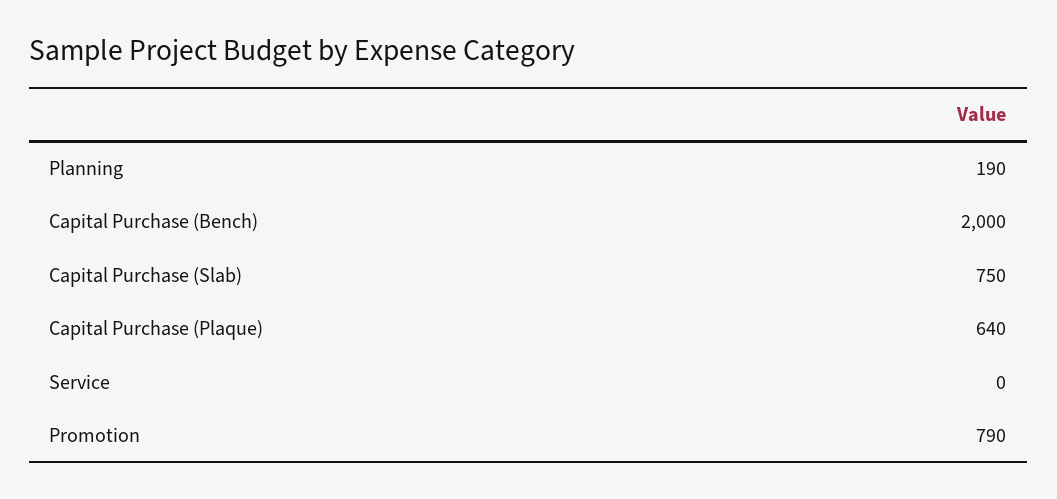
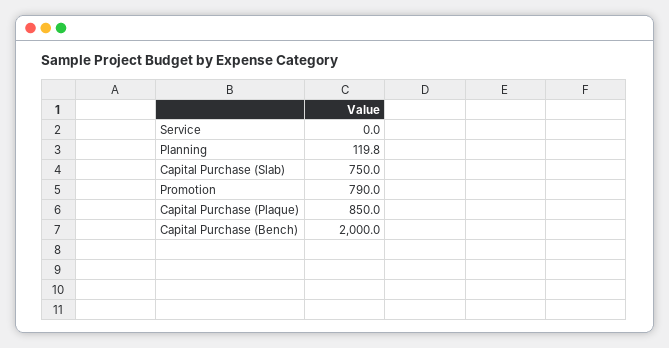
  {
-   "Planning": 190,
+   "Planning": 119.8,
    "Capital Purchase (Bench)": 2000,
    "Capital Purchase (Slab)": 750,
-   "Capital Purchase (Plaque)": 640,
+   "Capital Purchase (Plaque)": 850,
    "Service": 0,
    "Promotion": 790
  }

